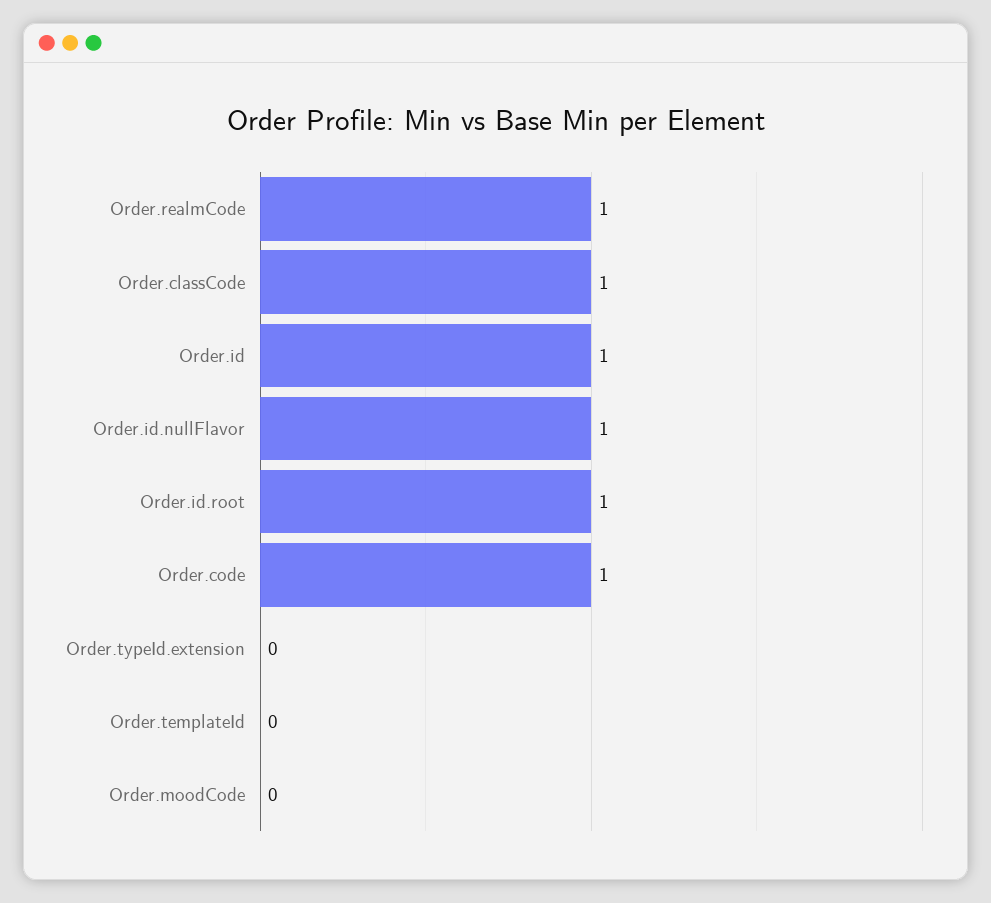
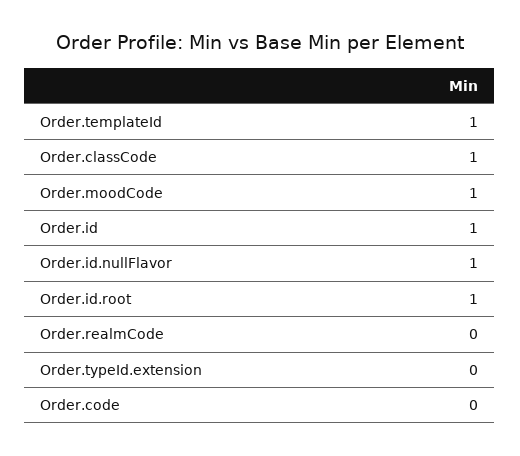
  {
-   "Order.realmCode": 1,
+   "Order.realmCode": 0,
    "Order.classCode": 1,
    "Order.id": 1,
    "Order.id.nullFlavor": 1,
    "Order.id.root": 1,
-   "Order.code": 1,
+   "Order.code": 0,
    "Order.typeId.extension": 0,
-   "Order.templateId": 0,
+   "Order.templateId": 1,
-   "Order.moodCode": 0
+   "Order.moodCode": 1
  }

